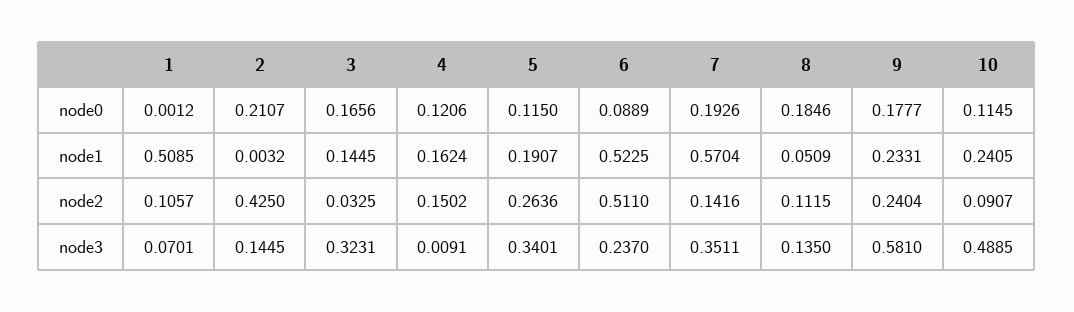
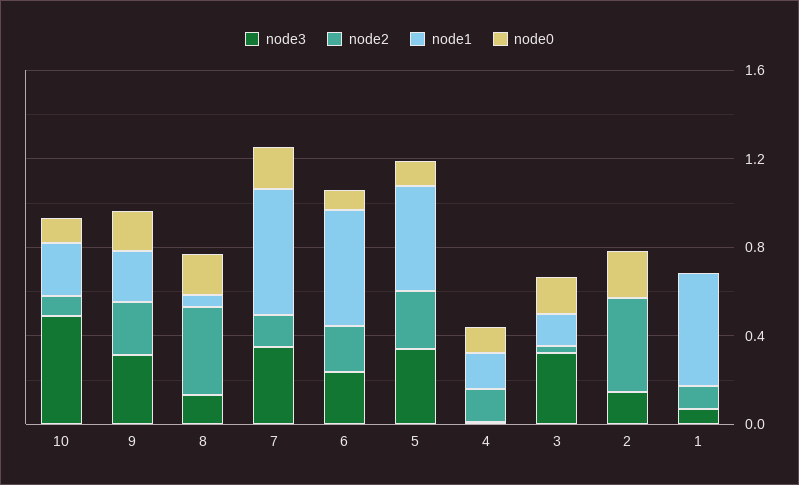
  {
    "node0": {
      "1": 0.0012,
      "2": 0.2107,
      "3": 0.1656,
      "4": 0.1206,
      "5": 0.115,
      "6": 0.0889,
      "7": 0.1926,
      "8": 0.1846,
      "9": 0.1777,
      "10": 0.1145
    },
    "node1": {
      "1": 0.5085,
      "2": 0.0032,
      "3": 0.1445,
      "4": 0.1624,
-     "5": 0.1907,
+     "5": 0.5,
      "6": 0.5225,
      "7": 0.5704,
      "8": 0.0509,
      "9": 0.2331,
      "10": 0.2405
    },
    "node2": {
      "1": 0.1057,
      "2": 0.425,
      "3": 0.0325,
      "4": 0.1502,
      "5": 0.2636,
-     "6": 0.511,
+     "6": 0.2,
      "7": 0.1416,
-     "8": 0.1115,
+     "8": 0.4,
      "9": 0.2404,
      "10": 0.0907
    },
    "node3": {
      "1": 0.0701,
      "2": 0.1445,
      "3": 0.3231,
      "4": 0.0091,
      "5": 0.3401,
      "6": 0.237,
      "7": 0.3511,
      "8": 0.135,
-     "9": 0.581,
+     "9": 0.3,
      "10": 0.4885
    }
  }

